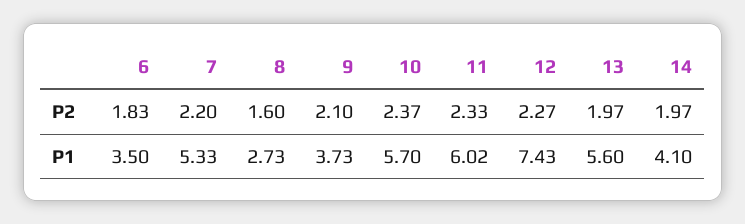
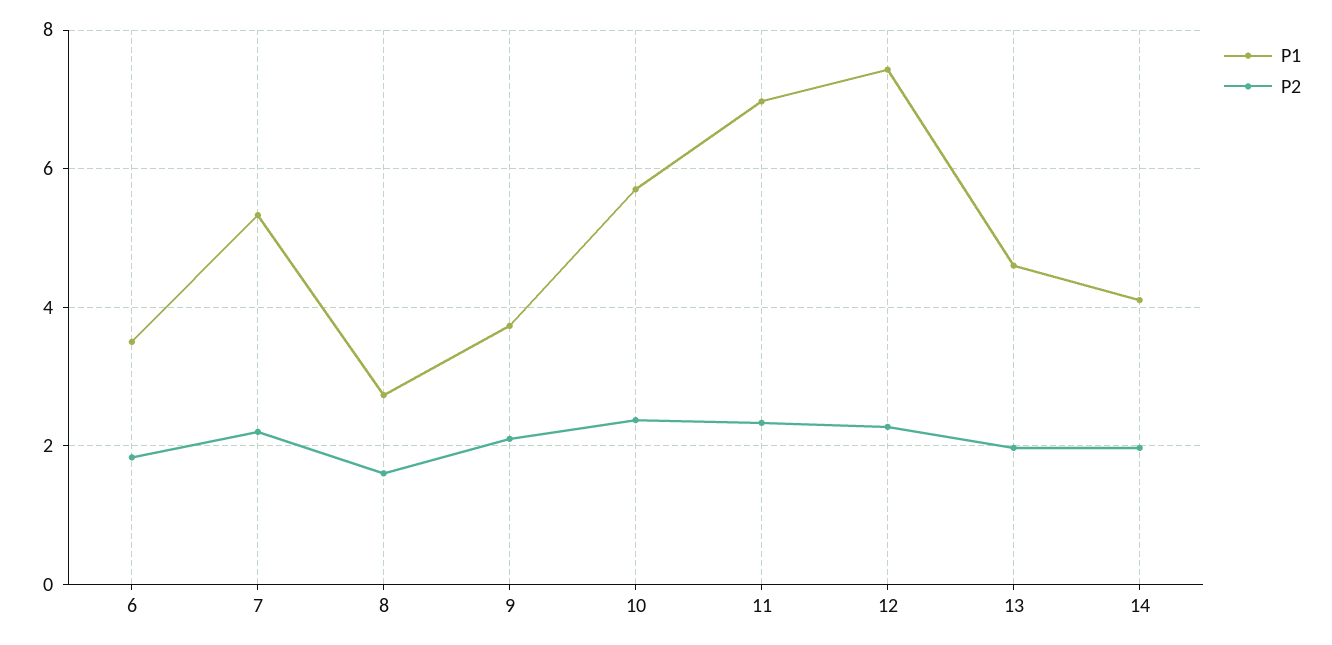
  {
    "P2": {
      "6": 1.83,
      "7": 2.2,
      "8": 1.6,
      "9": 2.1,
      "10": 2.37,
      "11": 2.33,
      "12": 2.27,
      "13": 1.97,
      "14": 1.97
    },
    "P1": {
      "6": 3.5,
      "7": 5.33,
      "8": 2.73,
      "9": 3.73,
      "10": 5.7,
-     "11": 6.02,
+     "11": 7,
      "12": 7.43,
-     "13": 5.6,
+     "13": 4.6,
      "14": 4.1
    }
  }

